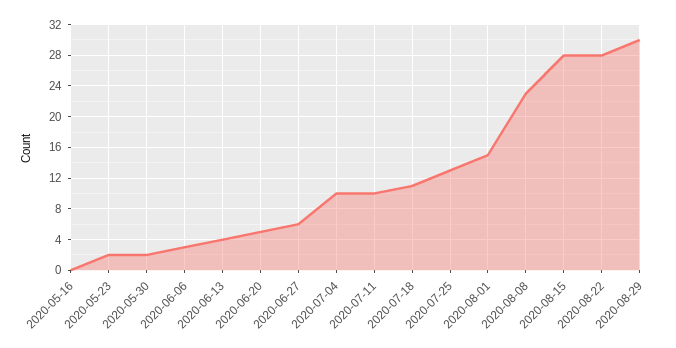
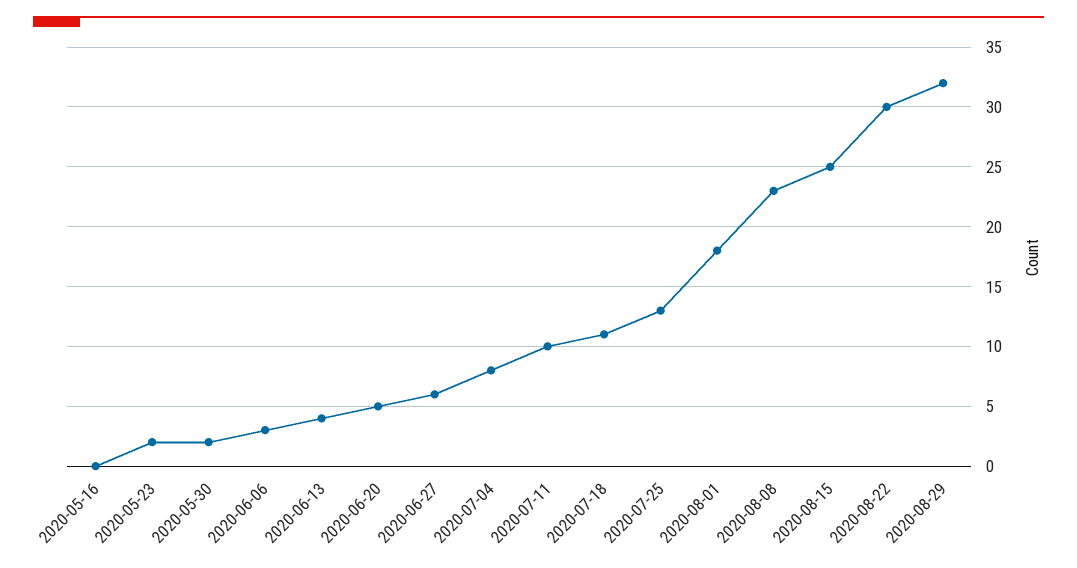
  {
    "2020-05-16": 0,
    "2020-05-23": 2,
    "2020-05-30": 2,
    "2020-06-06": 3,
    "2020-06-13": 4,
    "2020-06-20": 5,
    "2020-06-27": 6,
-   "2020-07-04": 10,
+   "2020-07-04": 8,
    "2020-07-11": 10,
    "2020-07-18": 11,
    "2020-07-25": 13,
-   "2020-08-01": 15,
+   "2020-08-01": 18,
    "2020-08-08": 23,
-   "2020-08-15": 28,
+   "2020-08-15": 25,
-   "2020-08-22": 28,
+   "2020-08-22": 30,
-   "2020-08-29": 30
+   "2020-08-29": 32
  }

